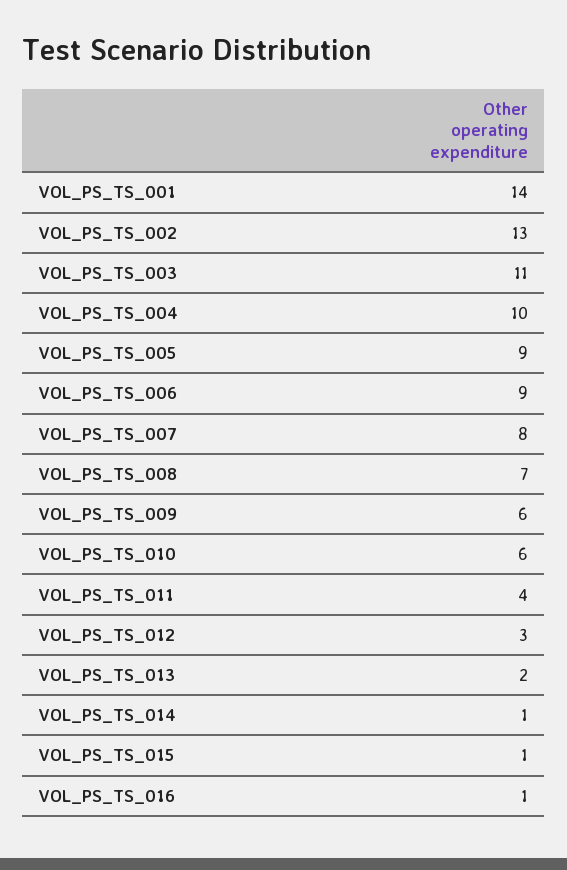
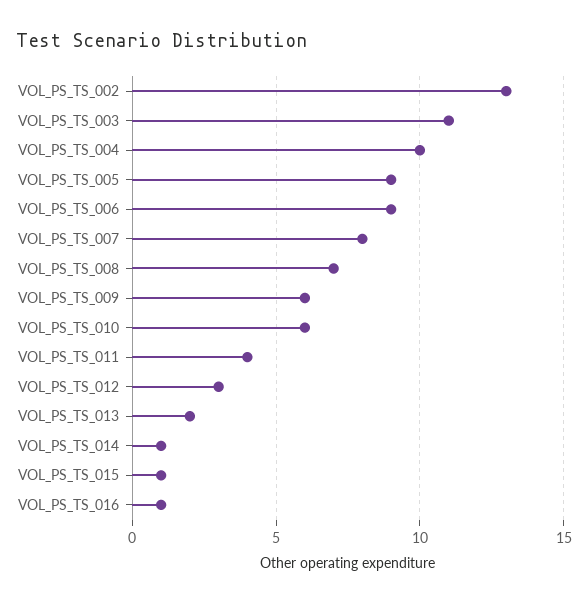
  {
-   "VOL_PS_TS_001": 14,
    "VOL_PS_TS_002": 13,
    "VOL_PS_TS_003": 11,
    "VOL_PS_TS_004": 10,
    "VOL_PS_TS_005": 9,
    "VOL_PS_TS_006": 9,
    "VOL_PS_TS_007": 8,
    "VOL_PS_TS_008": 7,
    "VOL_PS_TS_009": 6,
    "VOL_PS_TS_010": 6,
    "VOL_PS_TS_011": 4,
    "VOL_PS_TS_012": 3,
    "VOL_PS_TS_013": 2,
    "VOL_PS_TS_014": 1,
    "VOL_PS_TS_015": 1,
    "VOL_PS_TS_016": 1
  }

